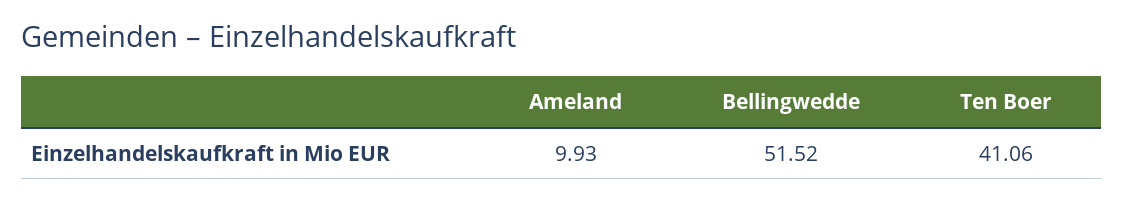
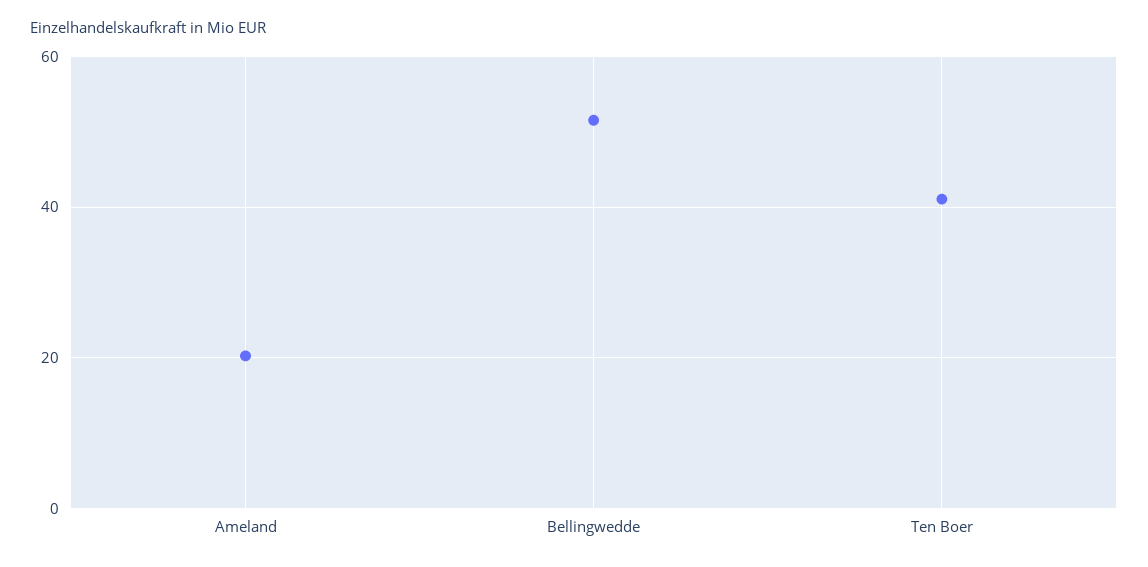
  {
-   "Ameland": 9.93,
+   "Ameland": 20,
    "Bellingwedde": 51.52,
    "Ten Boer": 41.06
  }

